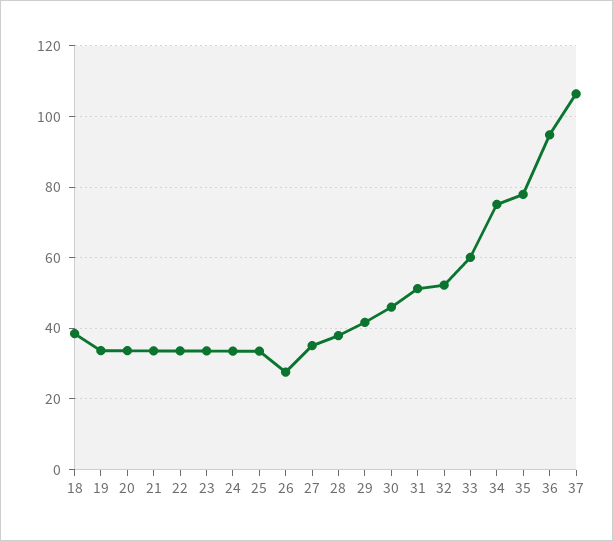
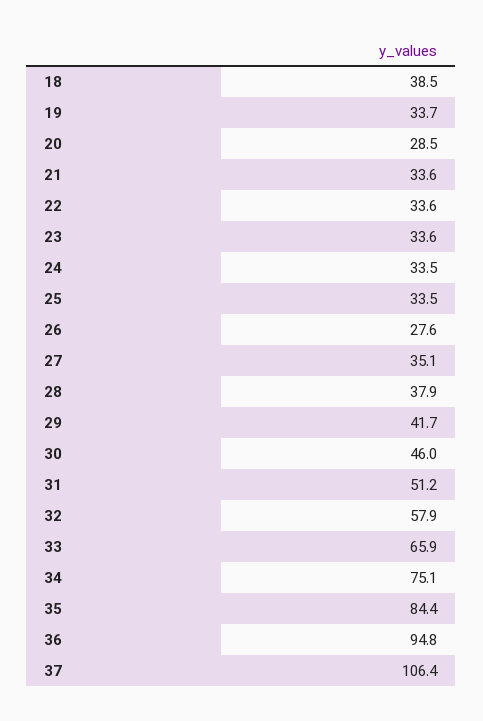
  {
    "18": 38.5,
    "19": 33.7,
-   "20": 34,
+   "20": 28.5,
    "21": 33.6,
    "22": 33.6,
    "23": 33.6,
    "24": 33.5,
    "25": 33.5,
    "26": 27.6,
    "27": 35.1,
    "28": 37.9,
    "29": 41.7,
    "30": 46,
    "31": 51.2,
-   "32": 52,
+   "32": 57.9,
-   "33": 60,
+   "33": 65.9,
    "34": 75.1,
-   "35": 78,
+   "35": 84.4,
    "36": 94.8,
    "37": 106.4
  }

